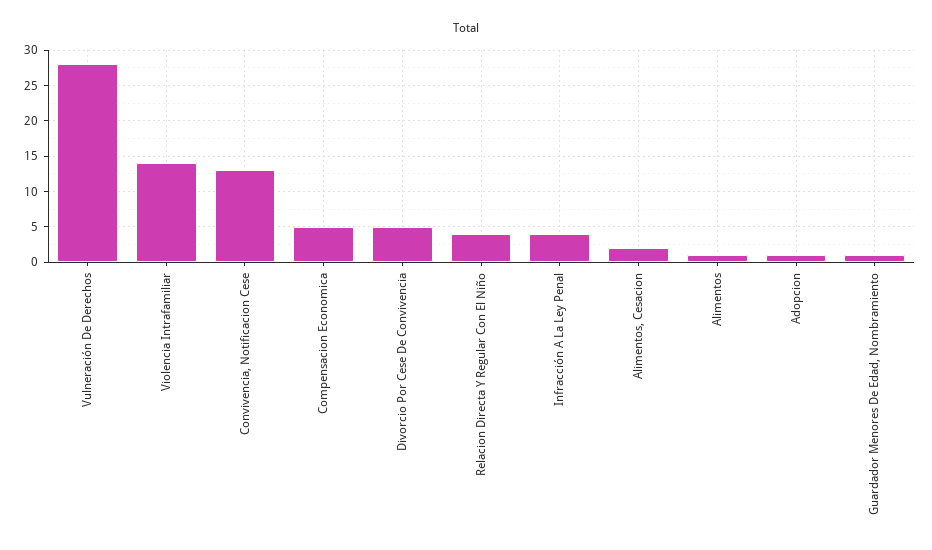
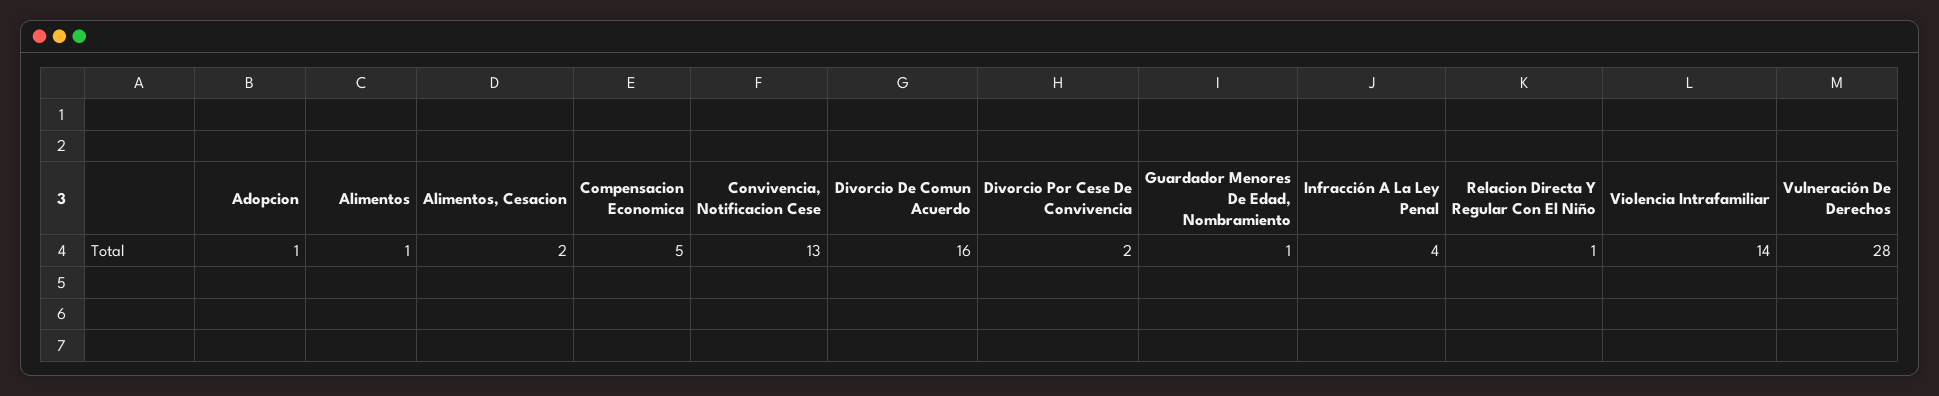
  {
    "Vulneración De Derechos": 28,
    "Violencia Intrafamiliar": 14,
    "Convivencia, Notificacion Cese": 13,
    "Compensacion Economica": 5,
-   "Divorcio Por Cese De Convivencia": 5,
+   "Divorcio Por Cese De Convivencia": 2,
-   "Relacion Directa Y Regular Con El Niño": 4,
+   "Relacion Directa Y Regular Con El Niño": 1,
    "Infracción A La Ley Penal": 4,
    "Alimentos, Cesacion": 2,
    "Alimentos": 1,
    "Adopcion": 1,
-   "Guardador Menores De Edad, Nombramiento": 1
+   "Guardador Menores De Edad, Nombramiento": 1,
+   "Divorcio De Comun Acuerdo": 16
  }

